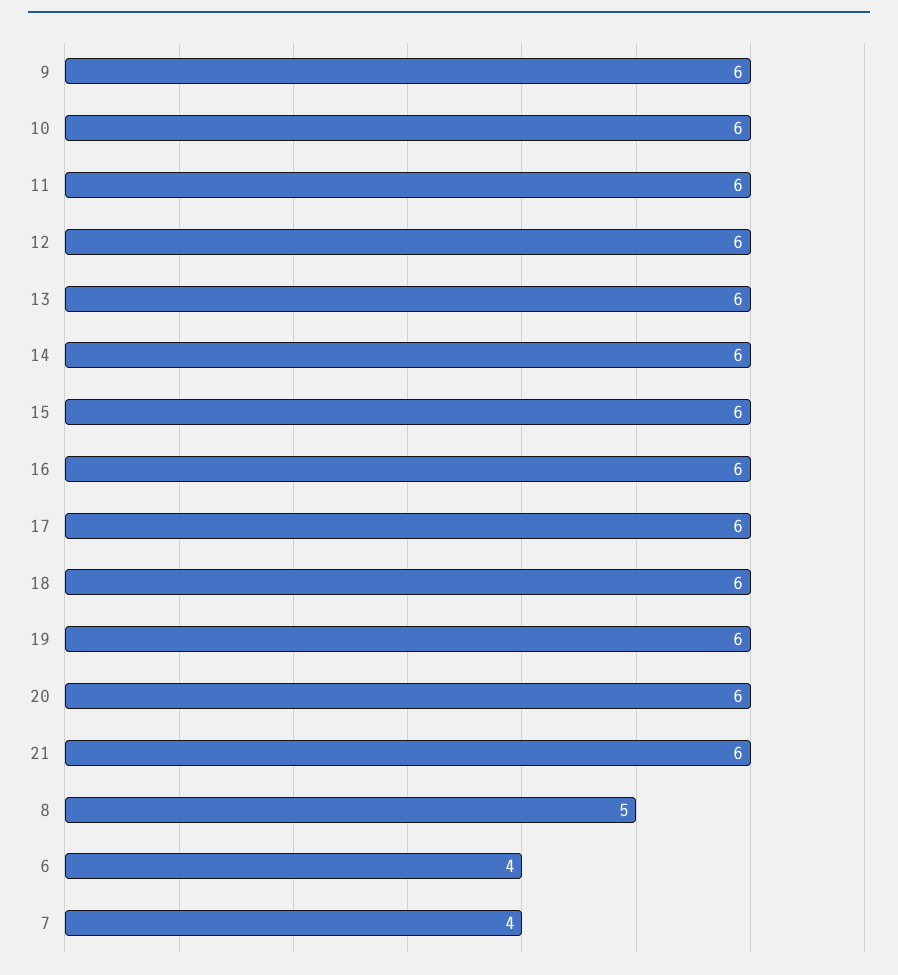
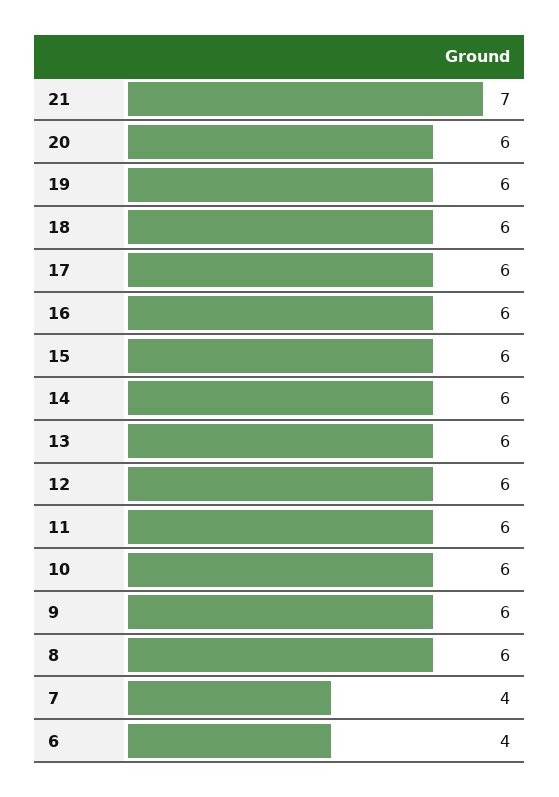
  {
    "9": 6,
    "10": 6,
    "11": 6,
    "12": 6,
    "13": 6,
    "14": 6,
    "15": 6,
    "16": 6,
    "17": 6,
    "18": 6,
    "19": 6,
    "20": 6,
-   "21": 6,
+   "21": 7,
-   "8": 5,
+   "8": 6,
    "6": 4,
    "7": 4
  }

